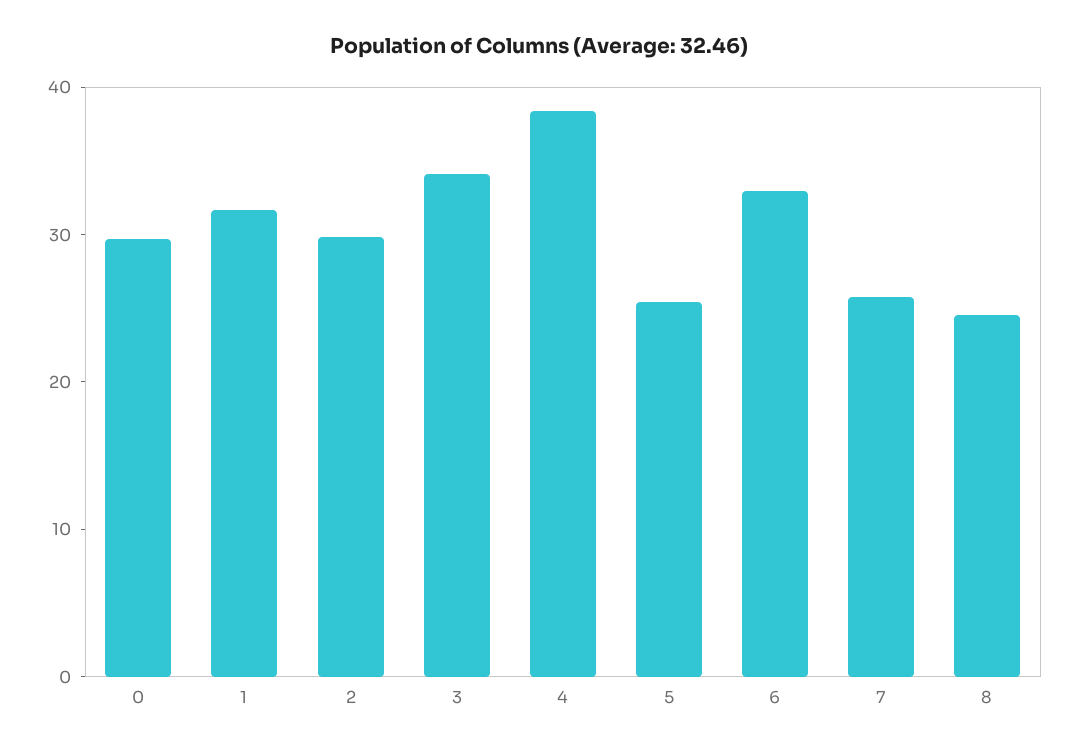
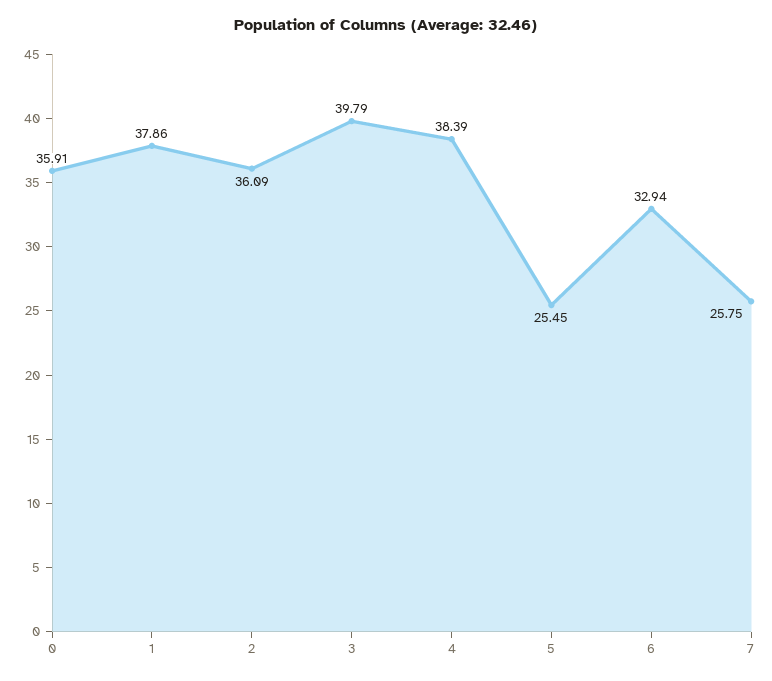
  {
-   "0": 30,
+   "0": 35.91,
-   "1": 32,
+   "1": 37.86,
-   "2": 30,
+   "2": 36.09,
-   "3": 34,
+   "3": 39.79,
    "4": 38.39,
    "5": 25.45,
    "6": 32.94,
-   "7": 25.75,
+   "7": 25.75
-   "8": 24
  }

